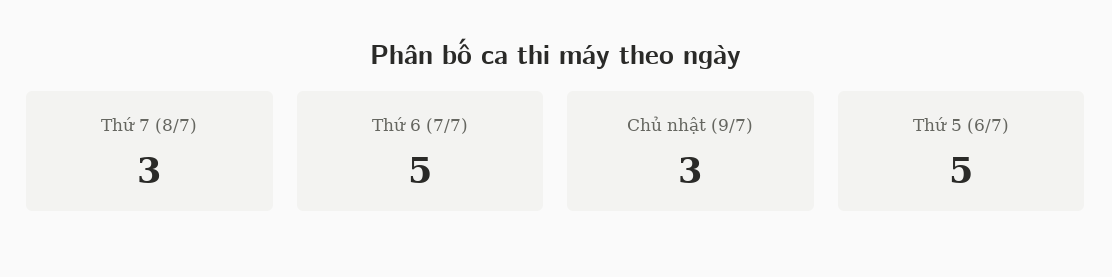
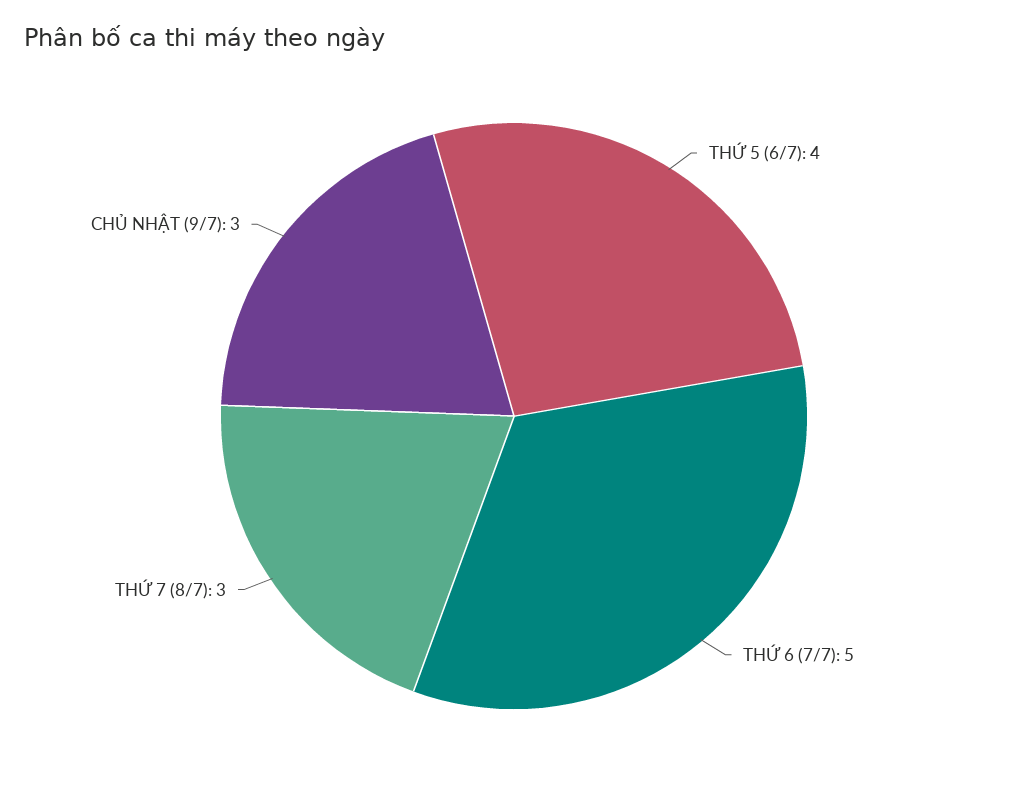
  {
    "Thứ 7 (8/7)": 3,
    "Thứ 6 (7/7)": 5,
    "Chủ nhật (9/7)": 3,
-   "Thứ 5 (6/7)": 5
+   "Thứ 5 (6/7)": 4
  }

